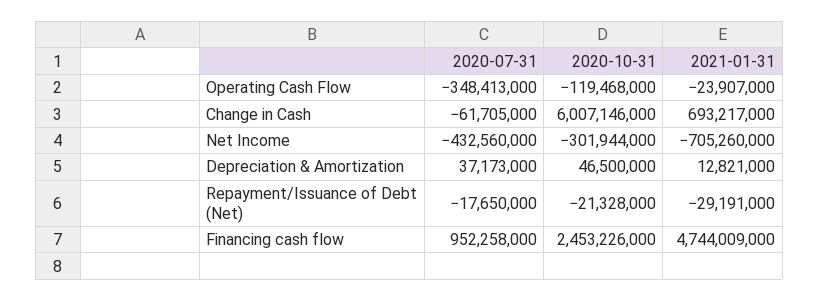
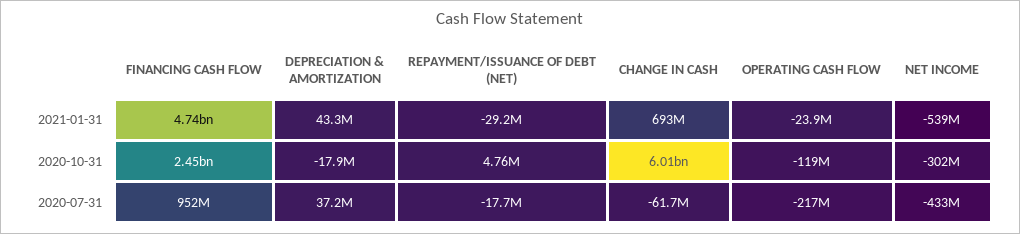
  {
    "2020-07-31": {
-     "Operating Cash Flow": -348413000,
+     "Operating Cash Flow": -217000000,
      "Change in Cash": -61705000,
      "Net Income": -432560000,
      "Depreciation & Amortization": 37173000,
      "Repayment/Issuance of Debt (Net)": -17650000,
      "Financing cash flow": 952258000
    },
    "2020-10-31": {
      "Operating Cash Flow": -119468000,
      "Change in Cash": 6007146000,
      "Net Income": -301944000,
-     "Depreciation & Amortization": 46500000,
+     "Depreciation & Amortization": -17900000,
-     "Repayment/Issuance of Debt (Net)": -21328000,
+     "Repayment/Issuance of Debt (Net)": 4760000,
      "Financing cash flow": 2453226000
    },
    "2021-01-31": {
      "Operating Cash Flow": -23907000,
      "Change in Cash": 693217000,
-     "Net Income": -705260000,
+     "Net Income": -539000000,
-     "Depreciation & Amortization": 12821000,
+     "Depreciation & Amortization": 43300000,
      "Repayment/Issuance of Debt (Net)": -29191000,
      "Financing cash flow": 4744009000
    }
  }

